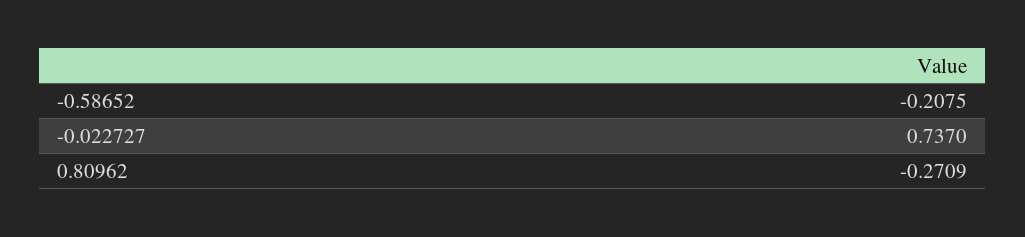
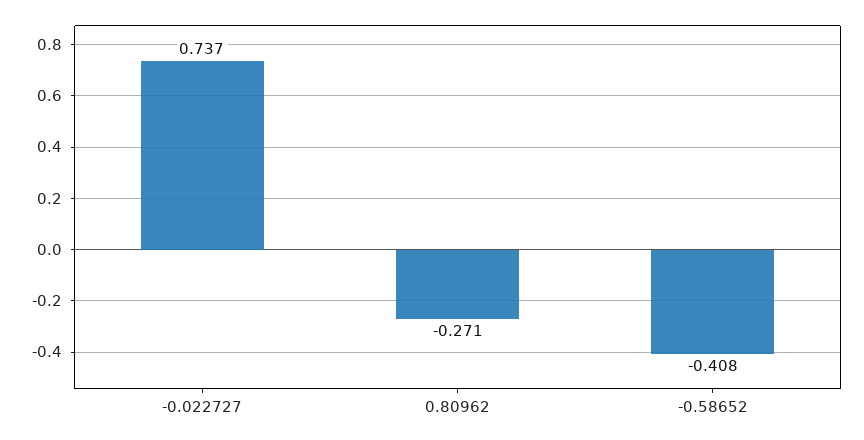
  {
-   "-0.58652": -0.2075,
+   "-0.58652": -0.408,
    "-0.022727": 0.737,
    "0.80962": -0.2709
  }

